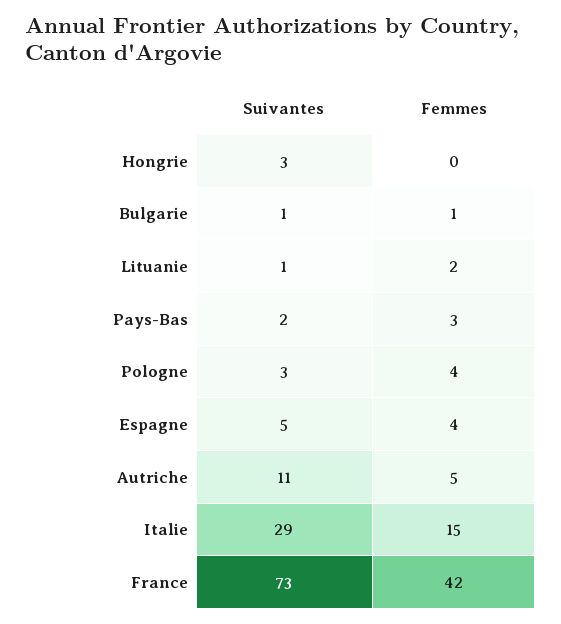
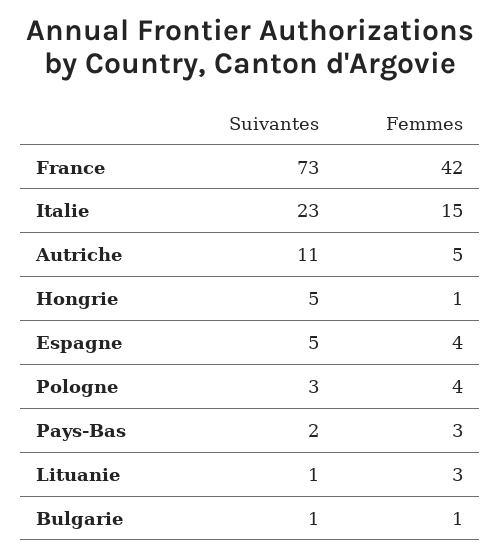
  {
    "Suivantes": {
-     "Hongrie": 3,
+     "Hongrie": 5,
      "Bulgarie": 1,
      "Lituanie": 1,
      "Pays-Bas": 2,
      "Pologne": 3,
      "Espagne": 5,
      "Autriche": 11,
-     "Italie": 29,
+     "Italie": 23,
      "France": 73
    },
    "Femmes": {
-     "Hongrie": 0,
+     "Hongrie": 1,
      "Bulgarie": 1,
-     "Lituanie": 2,
+     "Lituanie": 3,
      "Pays-Bas": 3,
      "Pologne": 4,
      "Espagne": 4,
      "Autriche": 5,
      "Italie": 15,
      "France": 42
    }
  }

